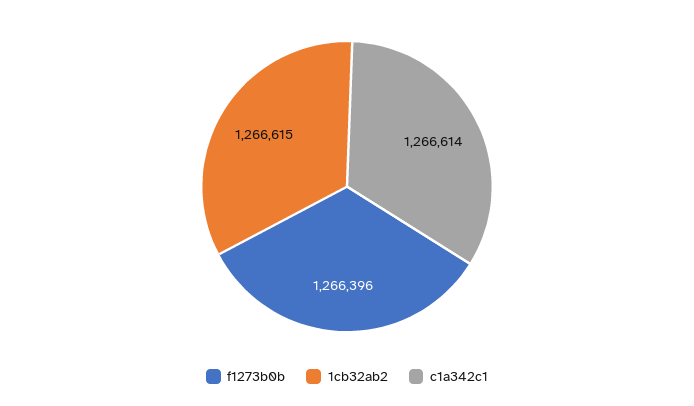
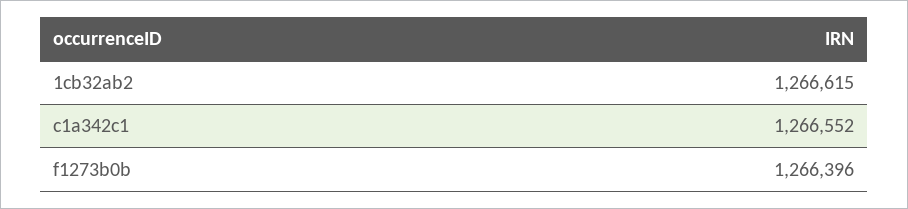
  {
    "f1273b0b": 1266396,
    "1cb32ab2": 1266615,
-   "c1a342c1": 1266614
+   "c1a342c1": 1266552
  }

